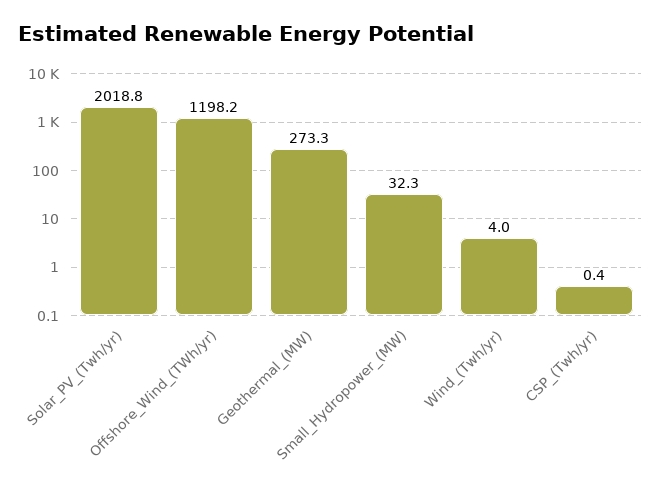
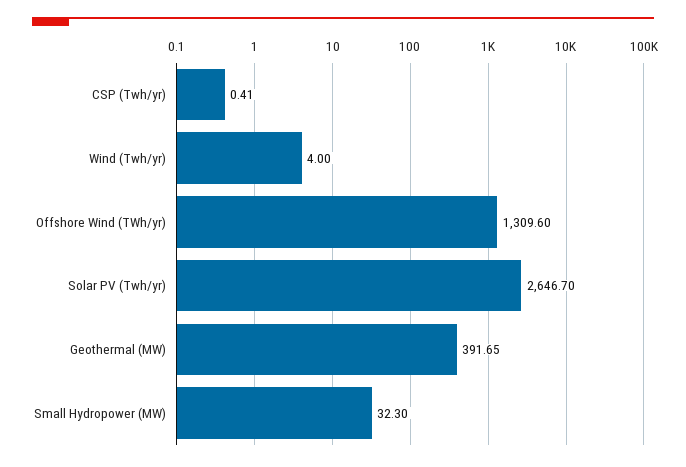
  {
-   "Solar_PV_(Twh/yr)": 2018.8,
+   "Solar_PV_(Twh/yr)": 2646.7,
-   "Offshore_Wind_(TWh/yr)": 1198.2,
+   "Offshore_Wind_(TWh/yr)": 1309.6,
-   "Geothermal_(MW)": 273.3,
+   "Geothermal_(MW)": 391.65,
    "Small_Hydropower_(MW)": 32.3,
    "Wind_(Twh/yr)": 4,
    "CSP_(Twh/yr)": 0.41
  }

